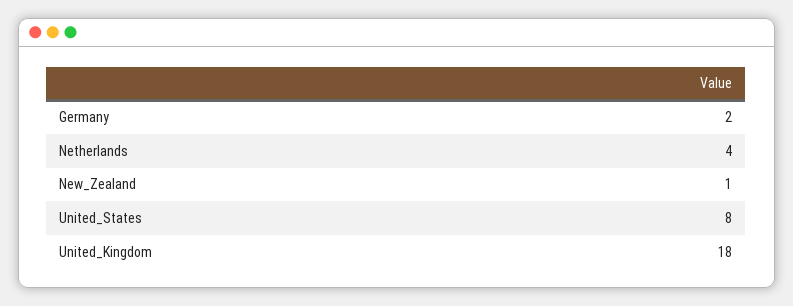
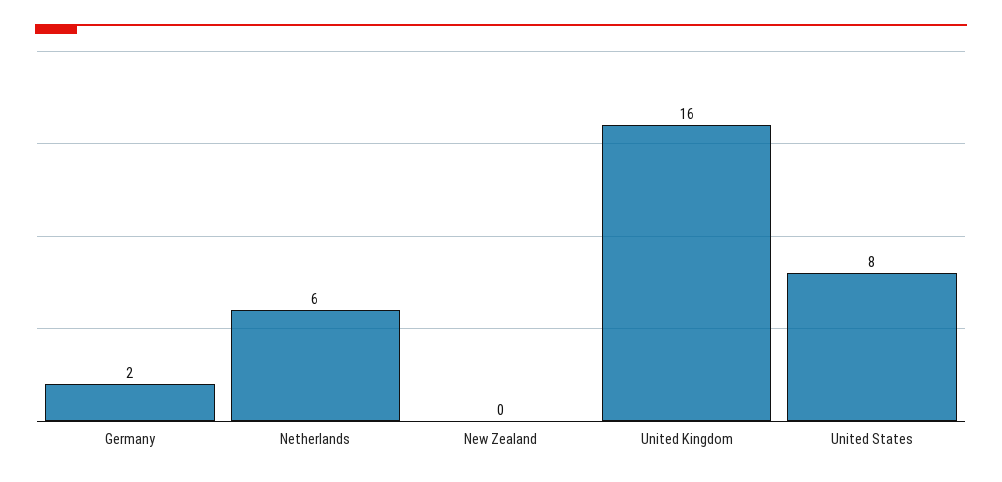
  {
    "Germany": 2,
-   "Netherlands": 4,
+   "Netherlands": 6,
-   "New_Zealand": 1,
+   "New_Zealand": 0,
    "United_States": 8,
-   "United_Kingdom": 18
+   "United_Kingdom": 16
  }

